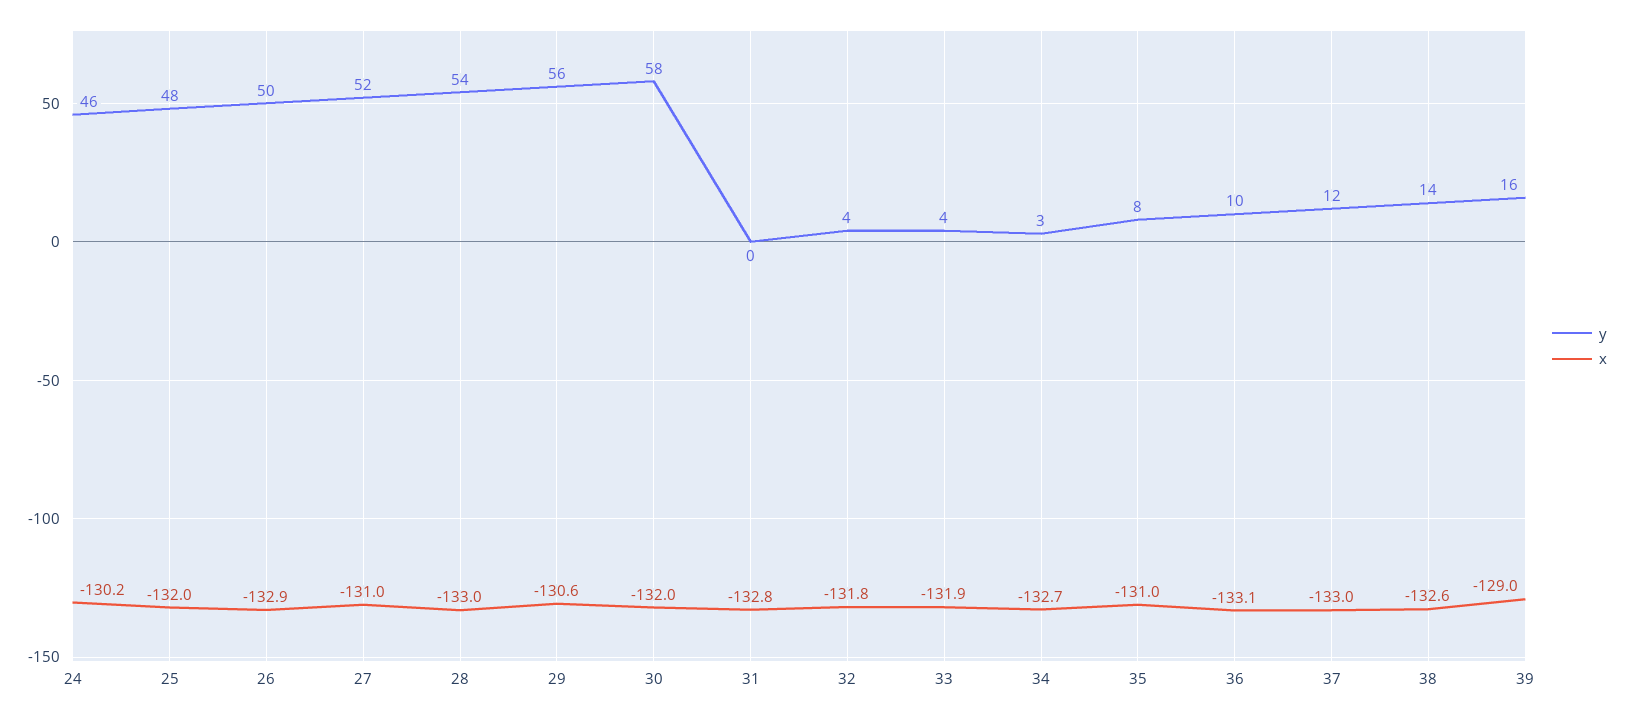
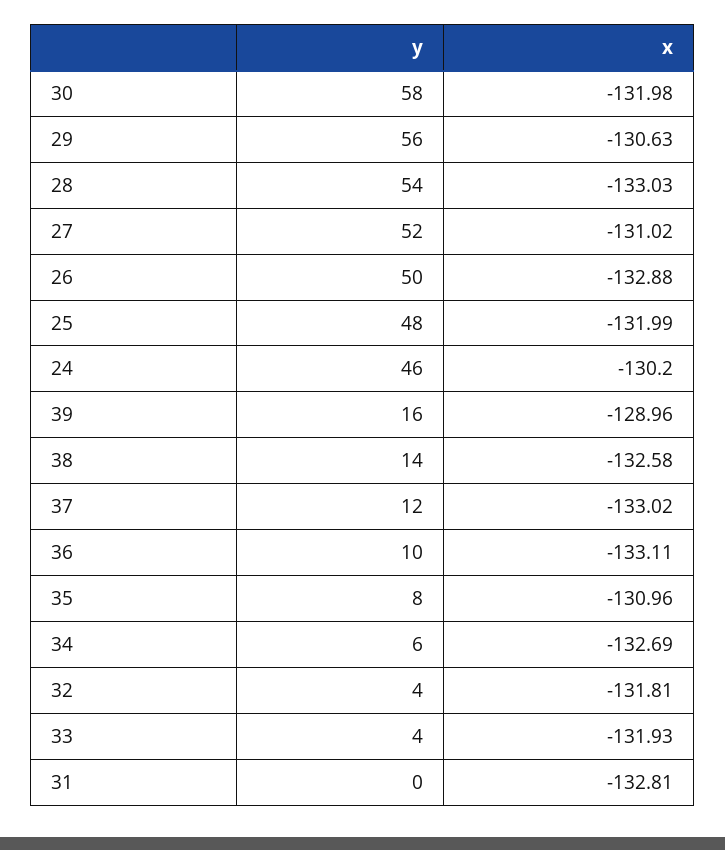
  {
    "y": {
      "24": 46,
      "25": 48,
      "26": 50,
      "27": 52,
      "28": 54,
      "29": 56,
      "30": 58,
      "31": 0,
      "32": 4,
      "33": 4,
-     "34": 3,
+     "34": 6,
      "35": 8,
      "36": 10,
      "37": 12,
      "38": 14,
      "39": 16
    },
    "x": {
      "24": -130.2,
      "25": -131.99,
      "26": -132.88,
      "27": -131.02,
      "28": -133.03,
      "29": -130.63,
      "30": -131.98,
      "31": -132.81,
      "32": -131.81,
      "33": -131.93,
      "34": -132.69,
      "35": -130.96,
      "36": -133.11,
      "37": -133.02,
      "38": -132.58,
      "39": -128.96
    }
  }

